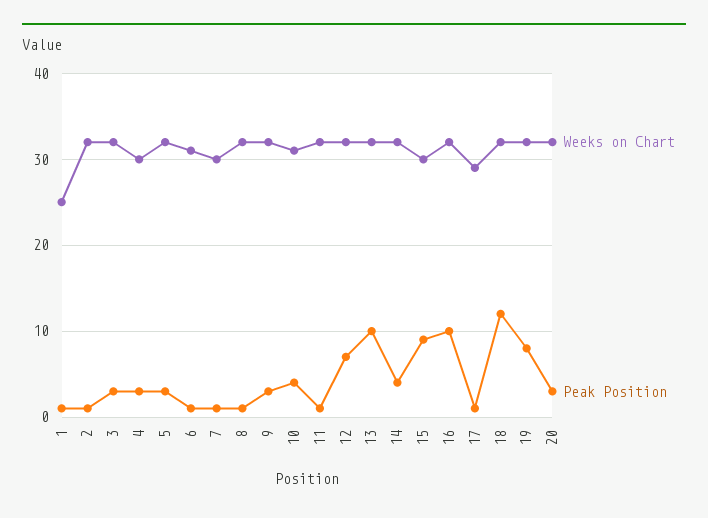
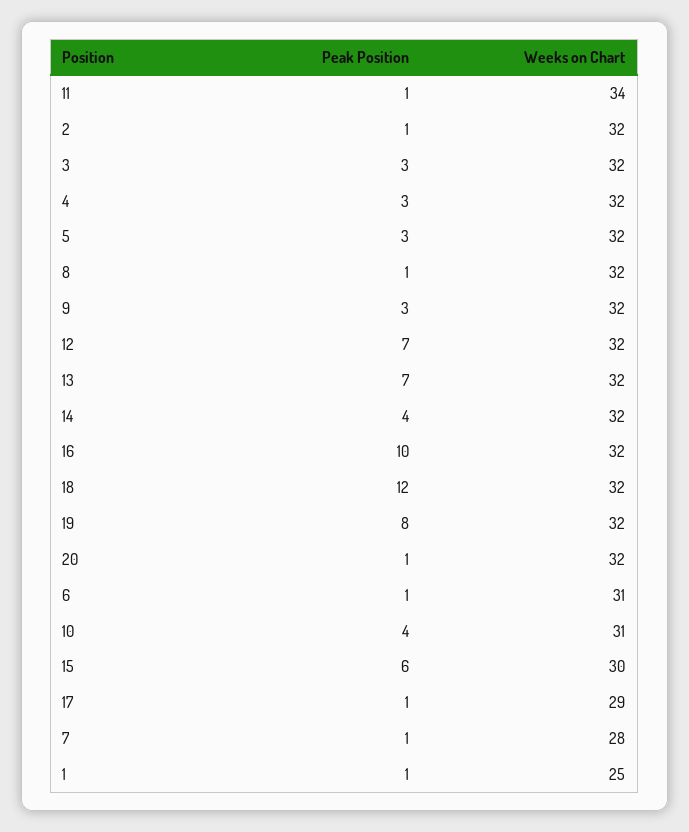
  {
    "Weeks on Chart": {
      "1": 25,
      "2": 32,
      "3": 32,
-     "4": 30,
+     "4": 32,
      "5": 32,
      "6": 31,
-     "7": 30,
+     "7": 28,
      "8": 32,
      "9": 32,
      "10": 31,
-     "11": 32,
+     "11": 34,
      "12": 32,
      "13": 32,
      "14": 32,
      "15": 30,
      "16": 32,
      "17": 29,
      "18": 32,
      "19": 32,
      "20": 32
    },
    "Peak Position": {
      "1": 1,
      "2": 1,
      "3": 3,
      "4": 3,
      "5": 3,
      "6": 1,
      "7": 1,
      "8": 1,
      "9": 3,
      "10": 4,
      "11": 1,
      "12": 7,
-     "13": 10,
+     "13": 7,
      "14": 4,
-     "15": 9,
+     "15": 6,
      "16": 10,
      "17": 1,
      "18": 12,
      "19": 8,
-     "20": 3
+     "20": 1
    }
  }

